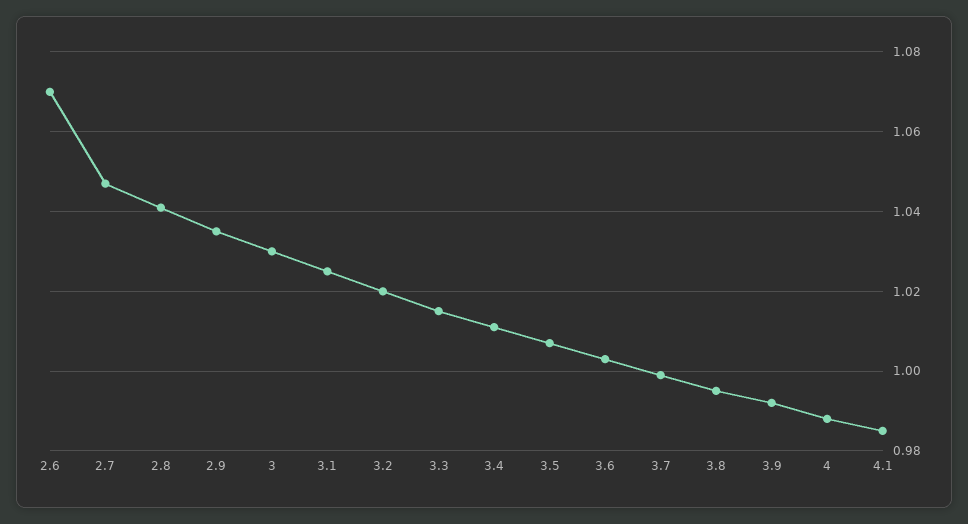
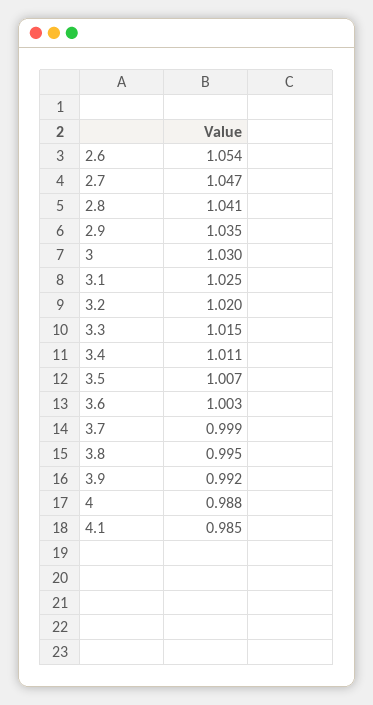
  {
-   "2.6": 1.07,
+   "2.6": 1.054,
    "2.7": 1.047,
    "2.8": 1.041,
    "2.9": 1.035,
    "3": 1.03,
    "3.1": 1.025,
    "3.2": 1.02,
    "3.3": 1.015,
    "3.4": 1.011,
    "3.5": 1.007,
    "3.6": 1.003,
    "3.7": 0.999,
    "3.8": 0.995,
    "3.9": 0.992,
    "4": 0.988,
    "4.1": 0.985
  }

